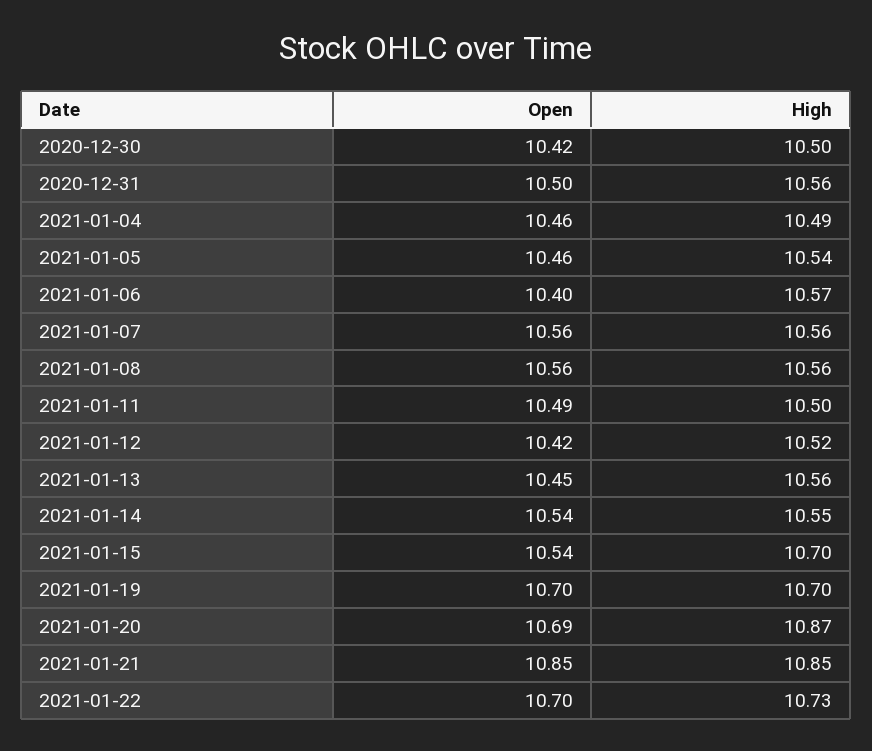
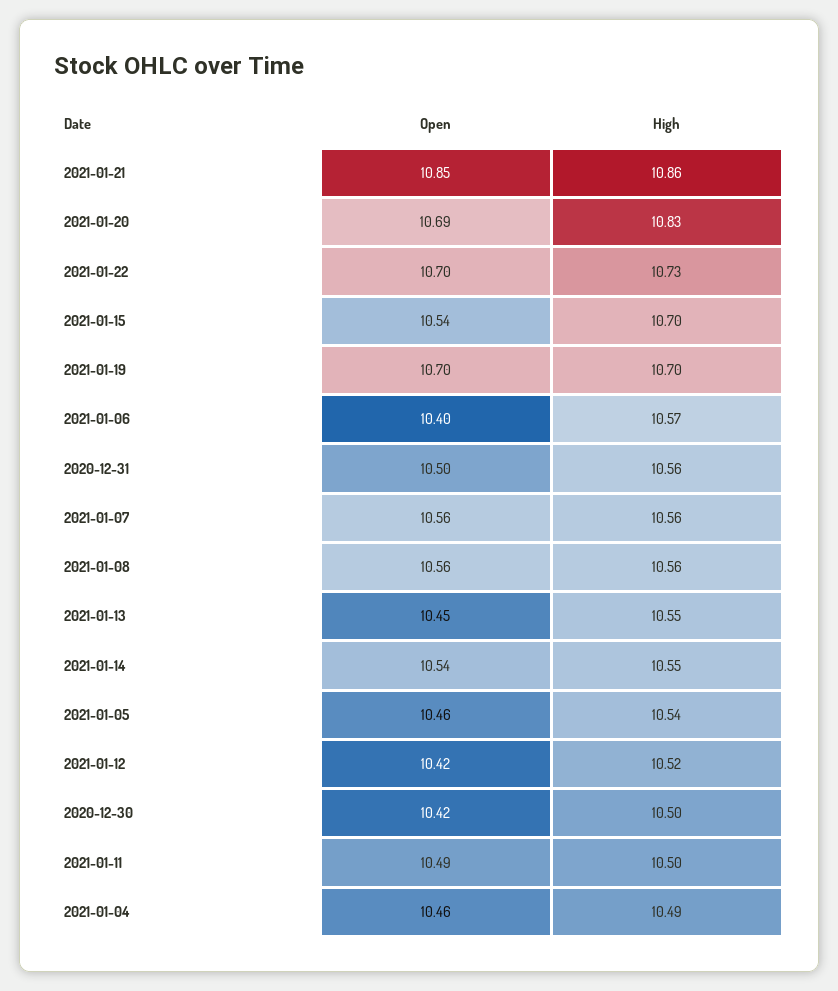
  {
    "Open": {
      "2020-12-30": 10.42,
      "2020-12-31": 10.5,
      "2021-01-04": 10.46,
      "2021-01-05": 10.46,
      "2021-01-06": 10.4,
      "2021-01-07": 10.56,
      "2021-01-08": 10.56,
      "2021-01-11": 10.49,
      "2021-01-12": 10.42,
      "2021-01-13": 10.45,
      "2021-01-14": 10.54,
      "2021-01-15": 10.54,
      "2021-01-19": 10.7,
      "2021-01-20": 10.69,
      "2021-01-21": 10.85,
      "2021-01-22": 10.7
    },
    "High": {
      "2020-12-30": 10.5,
      "2020-12-31": 10.56,
      "2021-01-04": 10.49,
      "2021-01-05": 10.54,
      "2021-01-06": 10.57,
      "2021-01-07": 10.56,
      "2021-01-08": 10.56,
      "2021-01-11": 10.5,
      "2021-01-12": 10.52,
-     "2021-01-13": 10.56,
+     "2021-01-13": 10.55,
      "2021-01-14": 10.55,
      "2021-01-15": 10.7,
      "2021-01-19": 10.7,
-     "2021-01-20": 10.87,
+     "2021-01-20": 10.83,
-     "2021-01-21": 10.85,
+     "2021-01-21": 10.86,
      "2021-01-22": 10.73
    }
  }

